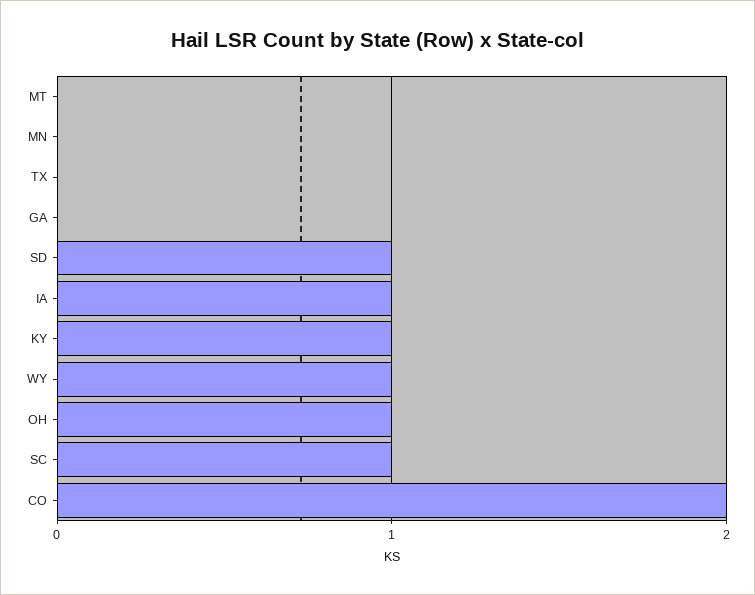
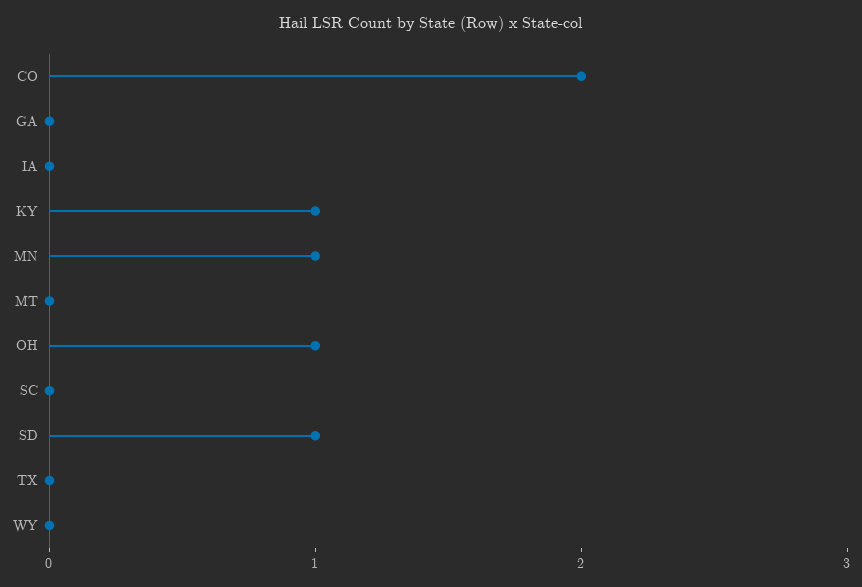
  {
    "MT": 0,
-   "MN": 0,
+   "MN": 1,
    "TX": 0,
    "GA": 0,
    "SD": 1,
-   "IA": 1,
+   "IA": 0,
    "KY": 1,
-   "WY": 1,
+   "WY": 0,
    "OH": 1,
-   "SC": 1,
+   "SC": 0,
    "CO": 2
  }

